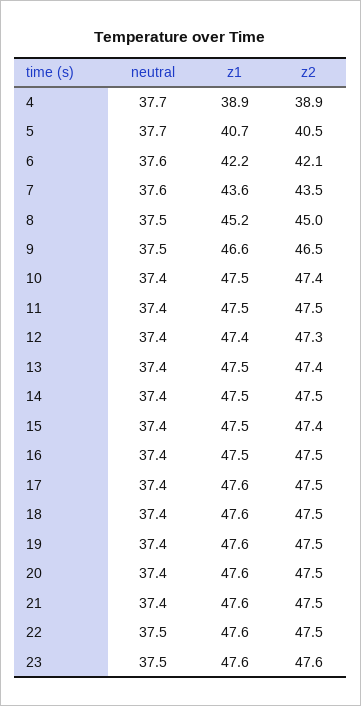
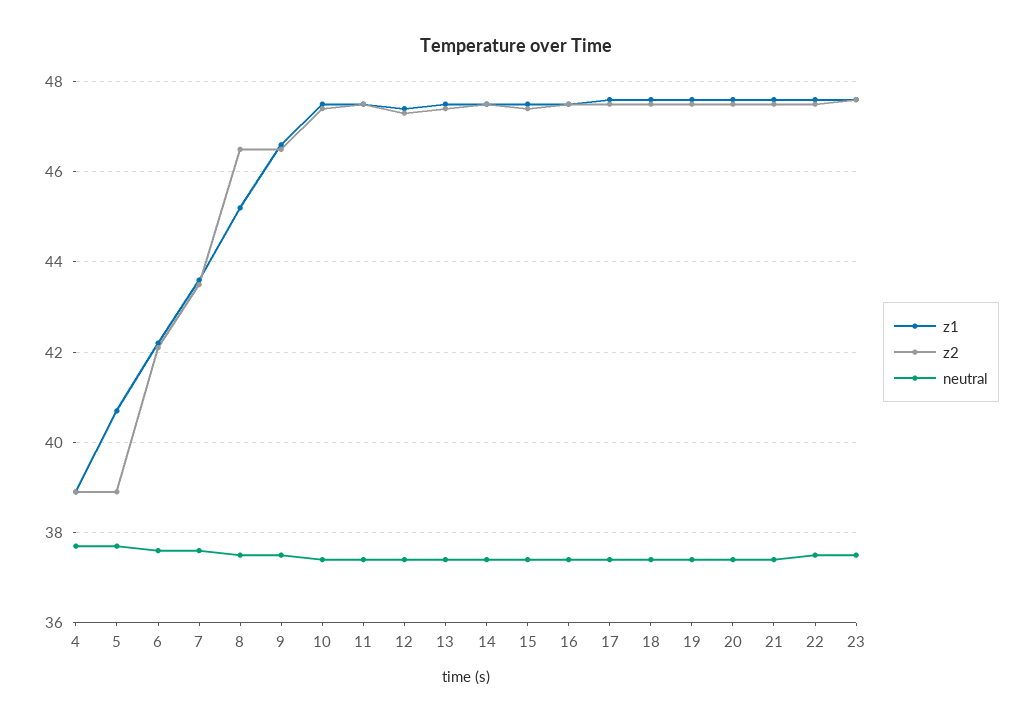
  {
    "neutral": {
      "4": 37.7,
      "5": 37.7,
      "6": 37.6,
      "7": 37.6,
      "8": 37.5,
      "9": 37.5,
      "10": 37.4,
      "11": 37.4,
      "12": 37.4,
      "13": 37.4,
      "14": 37.4,
      "15": 37.4,
      "16": 37.4,
      "17": 37.4,
      "18": 37.4,
      "19": 37.4,
      "20": 37.4,
      "21": 37.4,
      "22": 37.5,
      "23": 37.5
    },
    "z1": {
      "4": 38.9,
      "5": 40.7,
      "6": 42.2,
      "7": 43.6,
      "8": 45.2,
      "9": 46.6,
      "10": 47.5,
      "11": 47.5,
      "12": 47.4,
      "13": 47.5,
      "14": 47.5,
      "15": 47.5,
      "16": 47.5,
      "17": 47.6,
      "18": 47.6,
      "19": 47.6,
      "20": 47.6,
      "21": 47.6,
      "22": 47.6,
      "23": 47.6
    },
    "z2": {
      "4": 38.9,
-     "5": 40.5,
+     "5": 39,
      "6": 42.1,
      "7": 43.5,
-     "8": 45,
+     "8": 46.5,
      "9": 46.5,
      "10": 47.4,
      "11": 47.5,
      "12": 47.3,
      "13": 47.4,
      "14": 47.5,
      "15": 47.4,
      "16": 47.5,
      "17": 47.5,
      "18": 47.5,
      "19": 47.5,
      "20": 47.5,
      "21": 47.5,
      "22": 47.5,
      "23": 47.6
    }
  }

